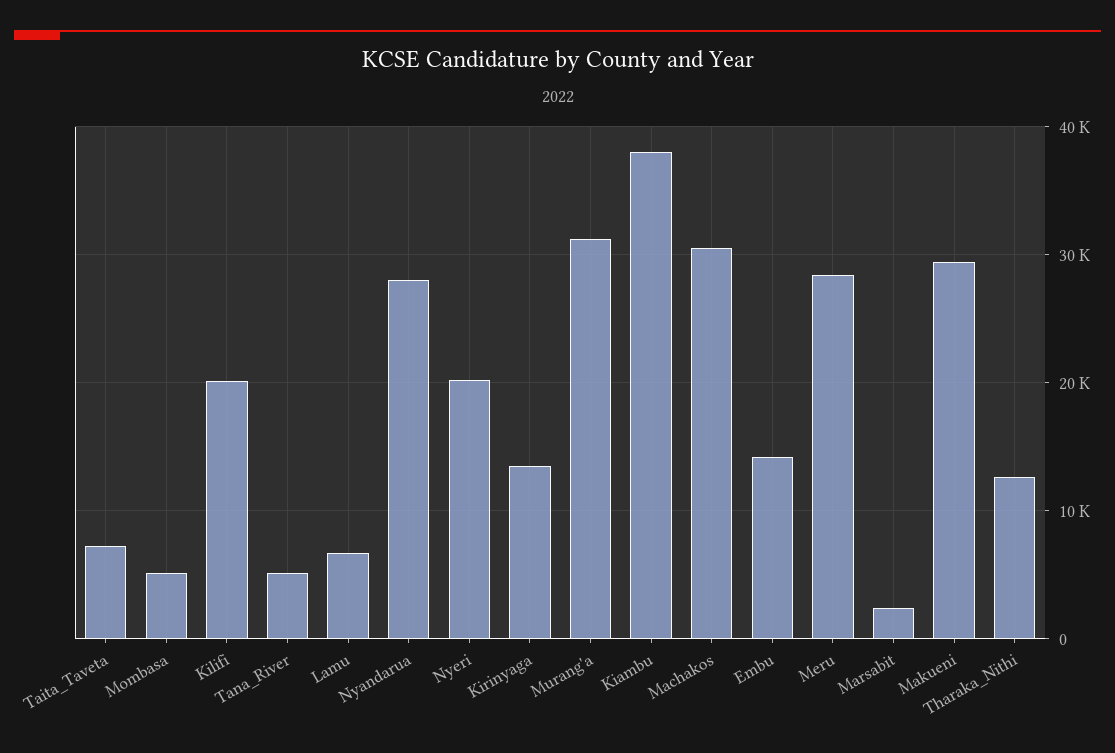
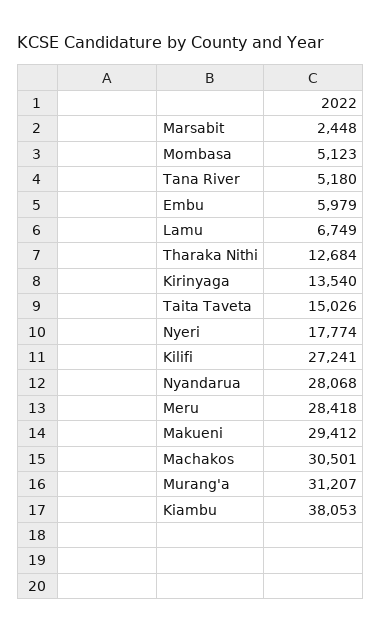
  {
-   "Taita_Taveta": 7000,
+   "Taita_Taveta": 15026,
    "Mombasa": 5123,
-   "Kilifi": 20000,
+   "Kilifi": 27241,
    "Tana_River": 5180,
    "Lamu": 6749,
    "Nyandarua": 28068,
-   "Nyeri": 20000,
+   "Nyeri": 17774,
    "Kirinyaga": 13540,
    "Murang'a": 31207,
    "Kiambu": 38053,
    "Machakos": 30501,
-   "Embu": 14000,
+   "Embu": 5979,
    "Meru": 28418,
    "Marsabit": 2448,
    "Makueni": 29412,
    "Tharaka_Nithi": 12684
  }

